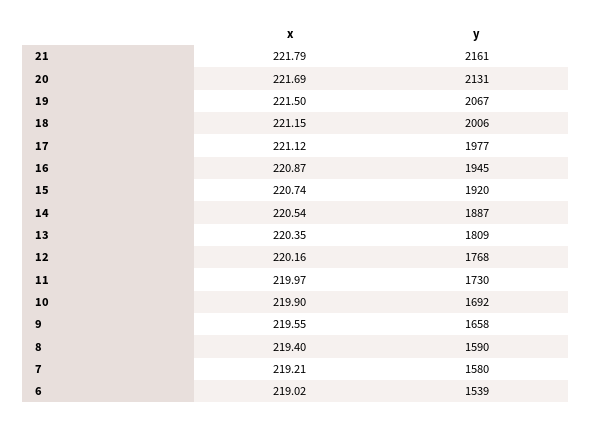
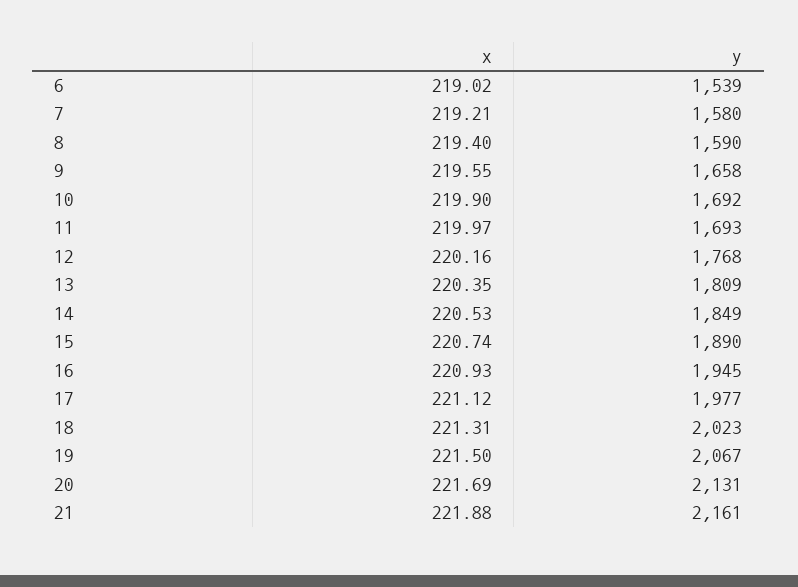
  {
    "x": {
-     "21": 221.79,
+     "21": 221.88,
      "20": 221.69,
      "19": 221.5,
-     "18": 221.15,
+     "18": 221.31,
      "17": 221.12,
-     "16": 220.87,
+     "16": 220.93,
      "15": 220.74,
-     "14": 220.54,
+     "14": 220.53,
      "13": 220.35,
      "12": 220.16,
      "11": 219.97,
      "10": 219.9,
      "9": 219.55,
      "8": 219.4,
      "7": 219.21,
      "6": 219.02
    },
    "y": {
      "21": 2161,
      "20": 2131,
      "19": 2067,
-     "18": 2006,
+     "18": 2023,
      "17": 1977,
      "16": 1945,
-     "15": 1920,
+     "15": 1890,
-     "14": 1887,
+     "14": 1849,
      "13": 1809,
      "12": 1768,
-     "11": 1730,
+     "11": 1693,
      "10": 1692,
      "9": 1658,
      "8": 1590,
      "7": 1580,
      "6": 1539
    }
  }

